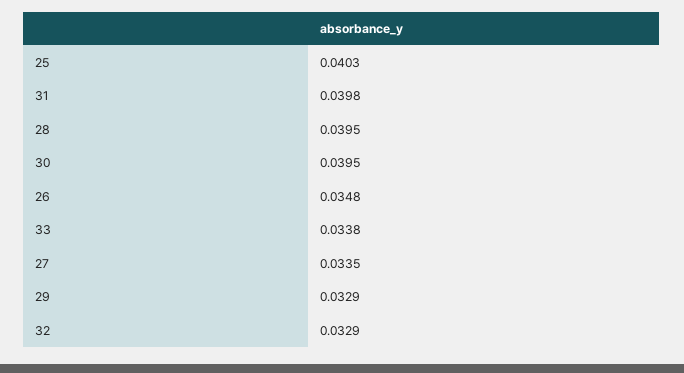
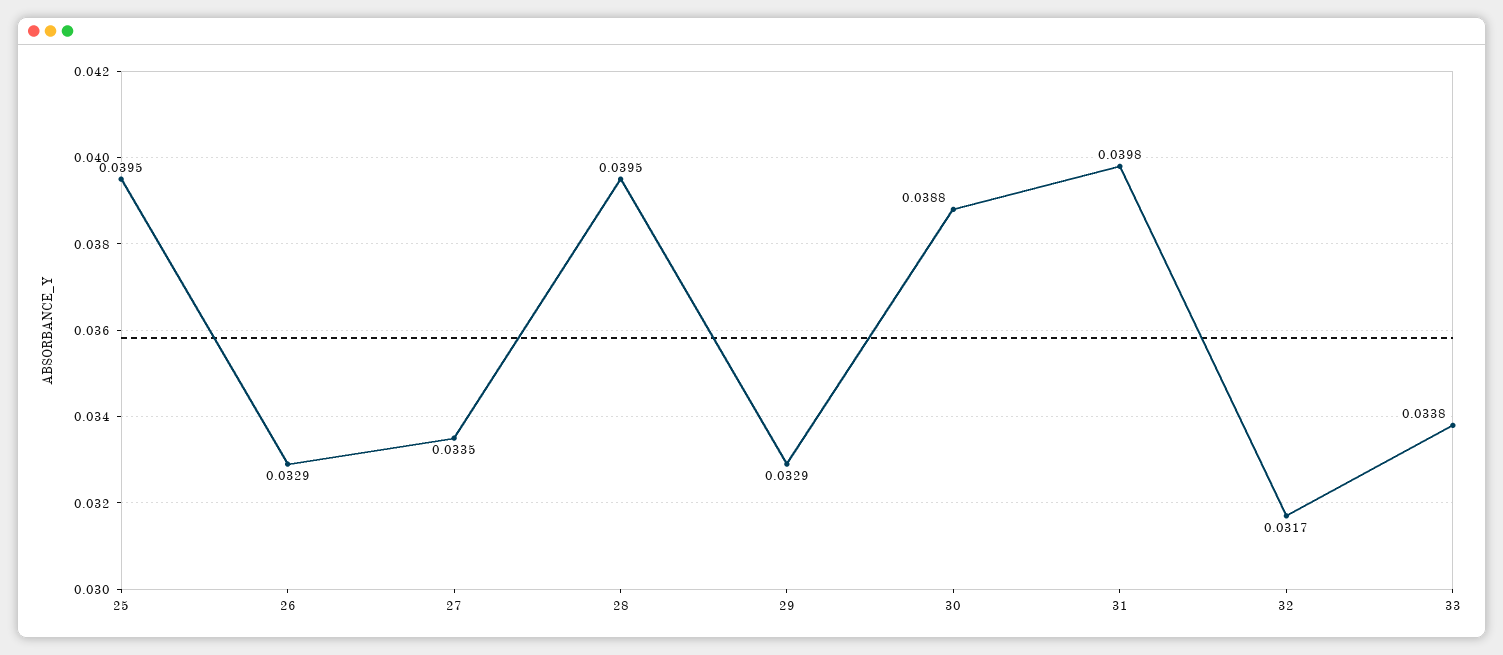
  {
-   "25": 0.0403,
+   "25": 0.0395,
    "31": 0.0398,
    "28": 0.0395,
-   "30": 0.0395,
+   "30": 0.0388,
-   "26": 0.0348,
+   "26": 0.0329,
    "33": 0.0338,
    "27": 0.0335,
    "29": 0.0329,
-   "32": 0.0329
+   "32": 0.0317
  }

